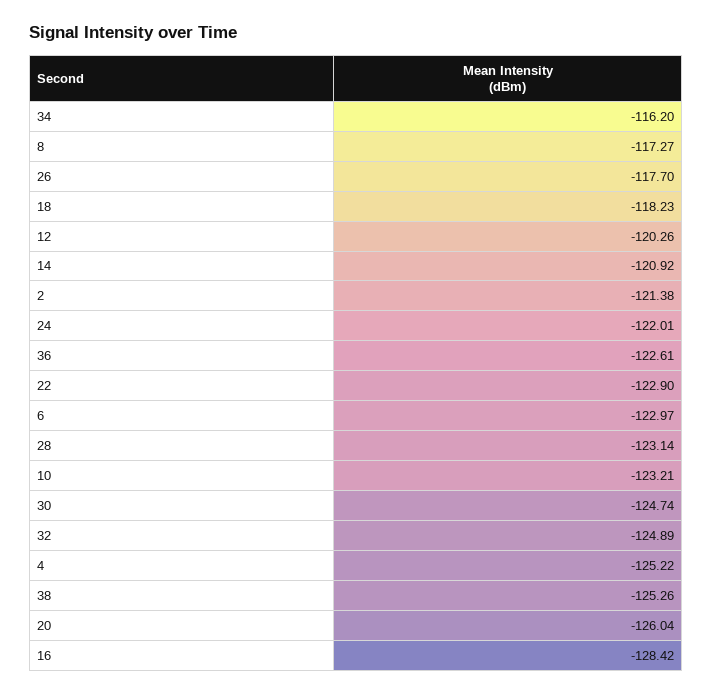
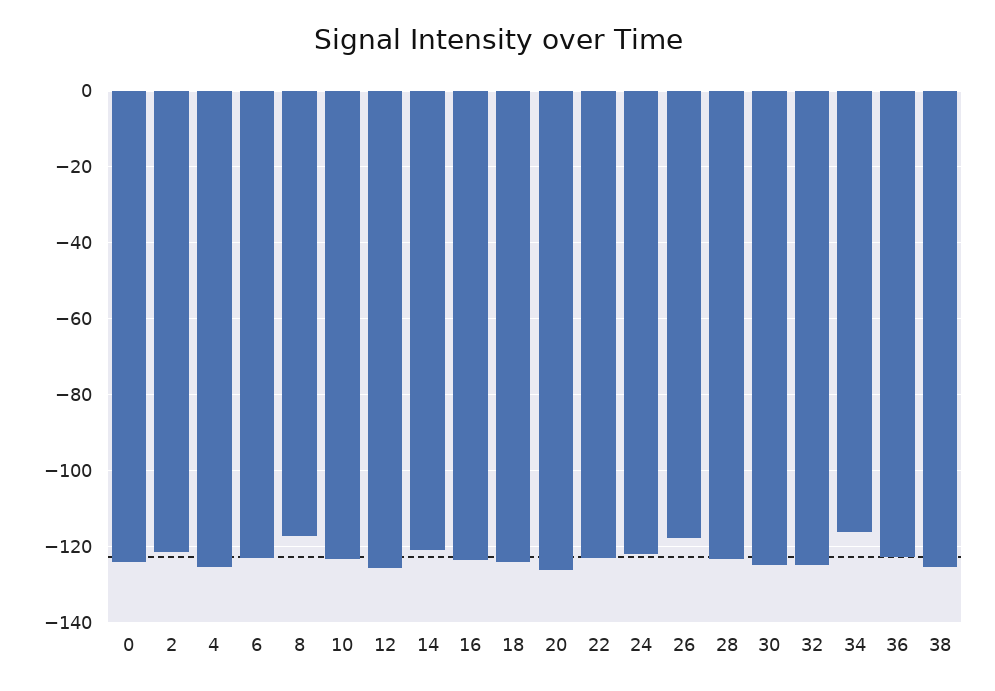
  {
    "34": -116.2,
    "8": -117.27,
    "26": -117.7,
-   "18": -118.23,
+   "18": -124,
-   "12": -120.26,
+   "12": -126,
    "14": -120.92,
    "2": -121.38,
    "24": -122.01,
    "36": -122.61,
    "22": -122.9,
    "6": -122.97,
    "28": -123.14,
    "10": -123.21,
    "30": -124.74,
    "32": -124.89,
    "4": -125.22,
    "38": -125.26,
    "20": -126.04,
-   "16": -128.42
+   "16": -124,
+   "0": -124
  }

